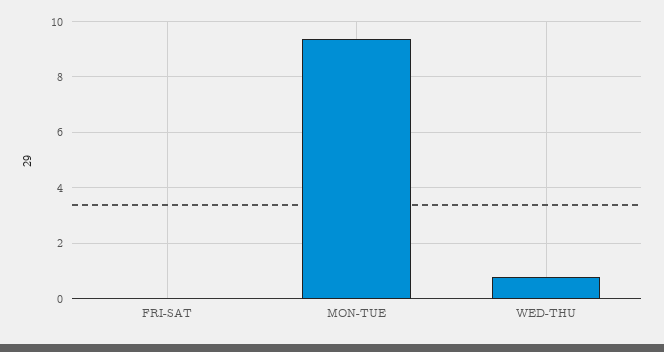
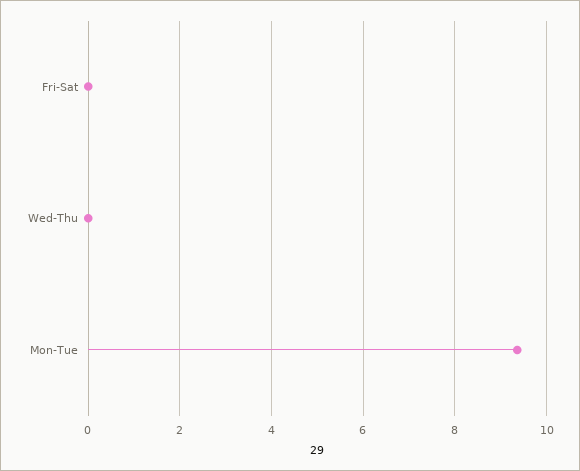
  {
    "FRI-SAT": 0,
    "MON-TUE": 9.4,
-   "WED-THU": 0.75
+   "WED-THU": 0
  }

